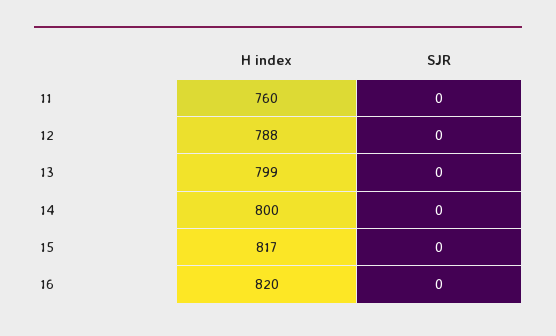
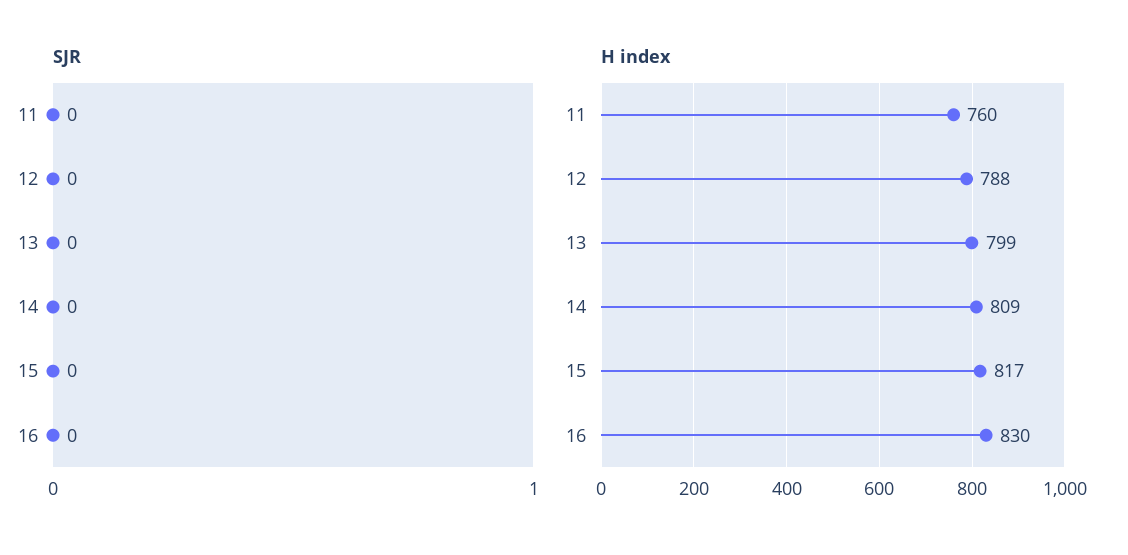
  {
    "H index": {
      "11": 760,
      "12": 788,
      "13": 799,
-     "14": 800,
+     "14": 809,
      "15": 817,
-     "16": 820
+     "16": 830
    },
    "SJR": {
      "11": 0,
      "12": 0,
      "13": 0,
      "14": 0,
      "15": 0,
      "16": 0
    }
  }

